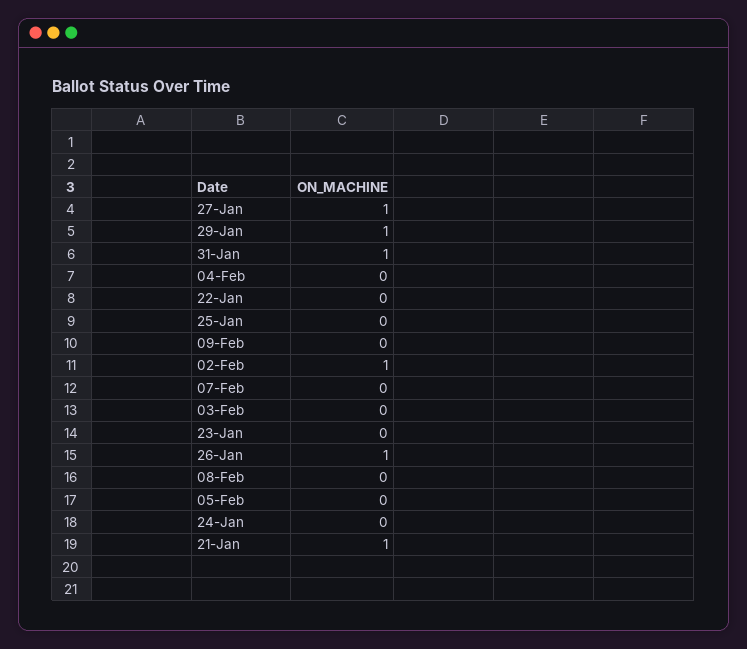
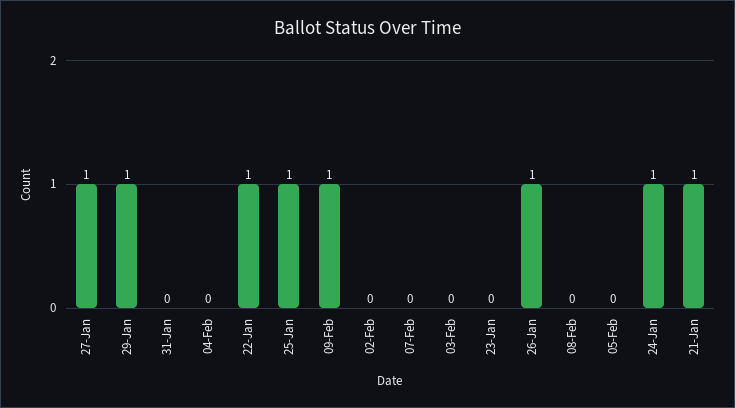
  {
    "27-Jan": 1,
    "29-Jan": 1,
-   "31-Jan": 1,
+   "31-Jan": 0,
    "04-Feb": 0,
-   "22-Jan": 0,
+   "22-Jan": 1,
-   "25-Jan": 0,
+   "25-Jan": 1,
-   "09-Feb": 0,
+   "09-Feb": 1,
-   "02-Feb": 1,
+   "02-Feb": 0,
    "07-Feb": 0,
    "03-Feb": 0,
    "23-Jan": 0,
    "26-Jan": 1,
    "08-Feb": 0,
    "05-Feb": 0,
-   "24-Jan": 0,
+   "24-Jan": 1,
    "21-Jan": 1
  }

